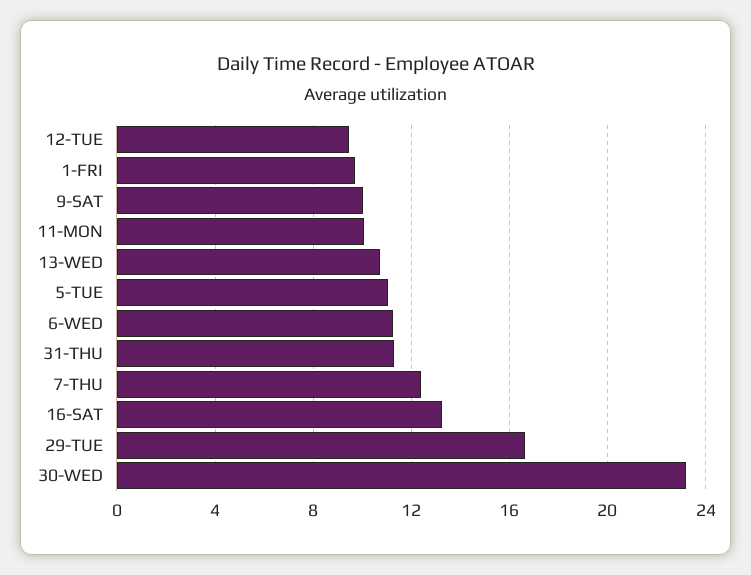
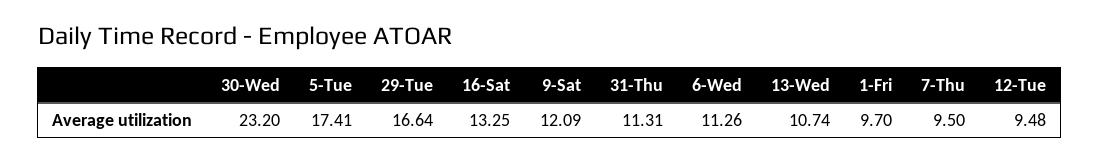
  {
    "12-TUE": 9.48,
    "1-FRI": 9.7,
-   "9-SAT": 10,
+   "9-SAT": 12.09,
-   "11-MON": 10,
    "13-WED": 10.74,
-   "5-TUE": 11,
+   "5-TUE": 17.41,
    "6-WED": 11.26,
    "31-THU": 11.31,
-   "7-THU": 12.5,
+   "7-THU": 9.5,
    "16-SAT": 13.25,
    "29-TUE": 16.64,
    "30-WED": 23.2
  }

